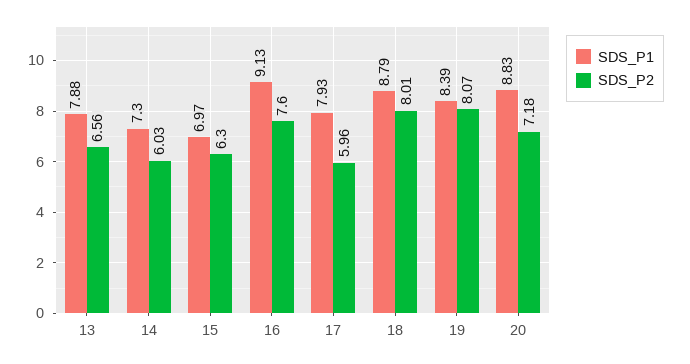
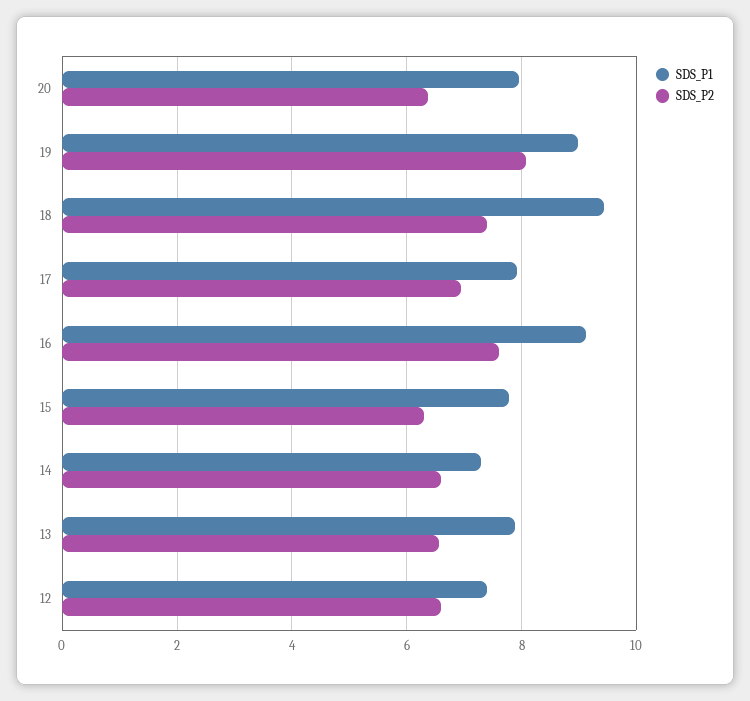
  {
    "SDS_P1": {
      "13": 7.88,
      "14": 7.3,
-     "15": 6.97,
+     "15": 7.8,
      "16": 9.13,
      "17": 7.93,
-     "18": 8.79,
+     "18": 9.4,
-     "19": 8.39,
+     "19": 9,
-     "20": 8.83
+     "20": 8,
+     "12": 7.4
    },
    "SDS_P2": {
      "13": 6.56,
-     "14": 6.03,
+     "14": 6.6,
      "15": 6.3,
      "16": 7.6,
-     "17": 5.96,
+     "17": 7,
-     "18": 8.01,
+     "18": 7.4,
      "19": 8.07,
-     "20": 7.18
+     "20": 6.4,
+     "12": 6.6
    }
  }

